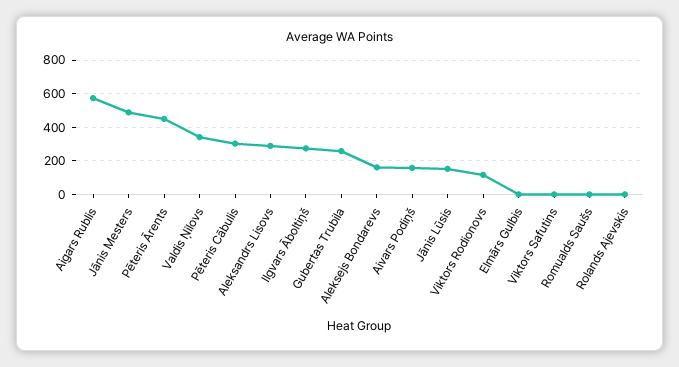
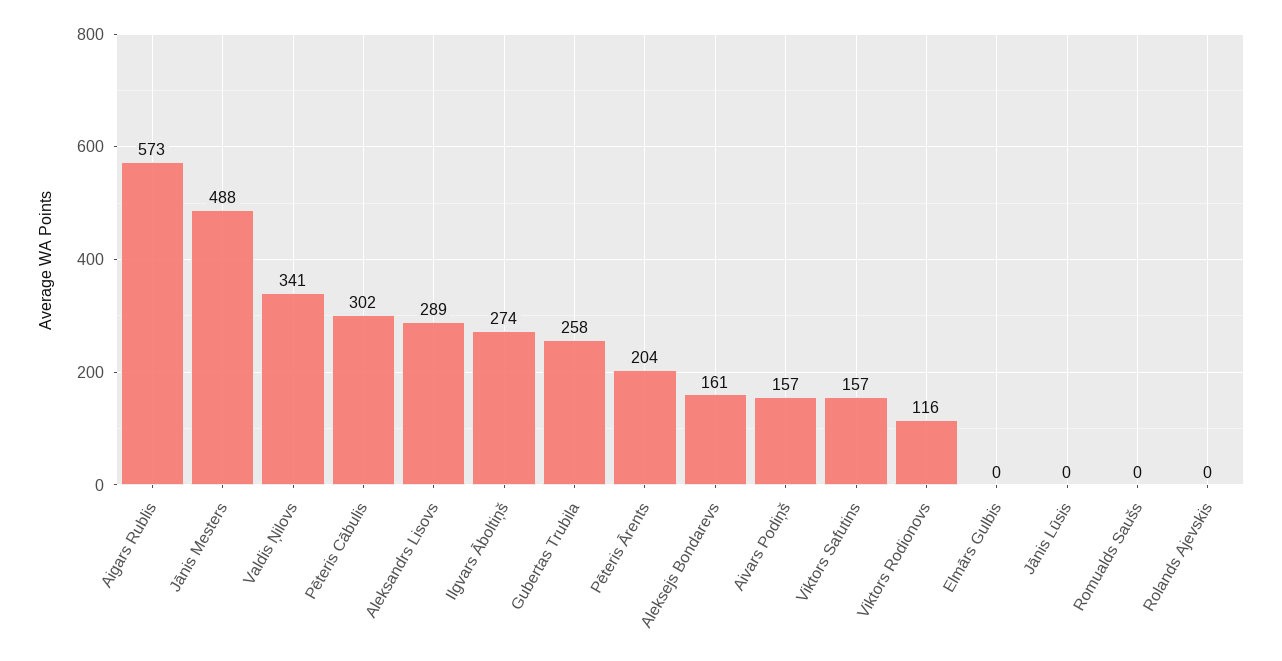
  {
    "Aigars Rublis": 573,
    "Jānis Mesters": 488,
-   "Pēteris Ārents": 450,
+   "Pēteris Ārents": 204,
    "Valdis Ņilovs": 341,
    "Pēteris Cābulis": 302,
    "Aleksandrs Lisovs": 289,
    "Ilgvars Āboltiņš": 274,
    "Gubertas Trubila": 258,
    "Aleksejs Bondarevs": 161,
    "Aivars Podiņš": 157,
-   "Jānis Lūsis": 150,
+   "Jānis Lūsis": 0,
    "Viktors Rodionovs": 116,
    "Elmārs Gulbis": 0,
-   "Viktors Safutins": 0,
+   "Viktors Safutins": 157,
    "Romualds Saušs": 0,
    "Rolands Ajevskis": 0
  }

